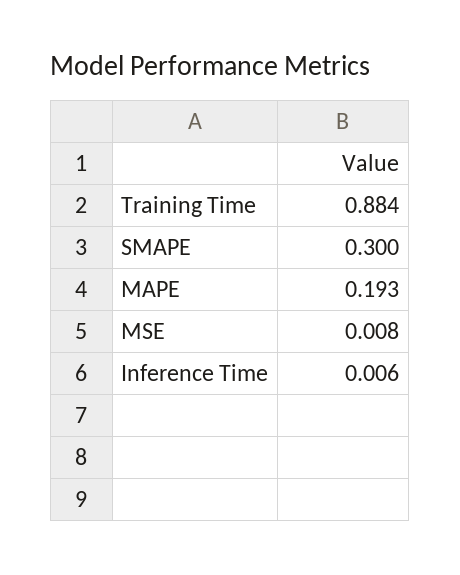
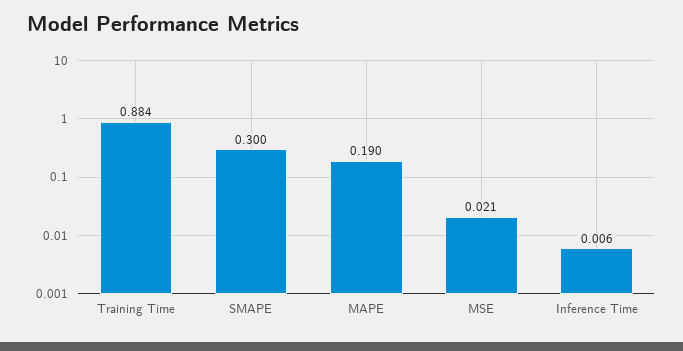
  {
    "Training Time": 0.884,
    "SMAPE": 0.3,
-   "MAPE": 0.193,
+   "MAPE": 0.19,
-   "MSE": 0.008,
+   "MSE": 0.021,
    "Inference Time": 0.006
  }

